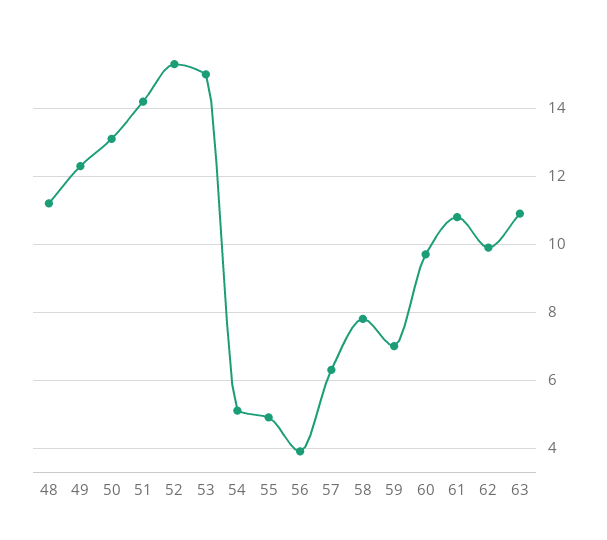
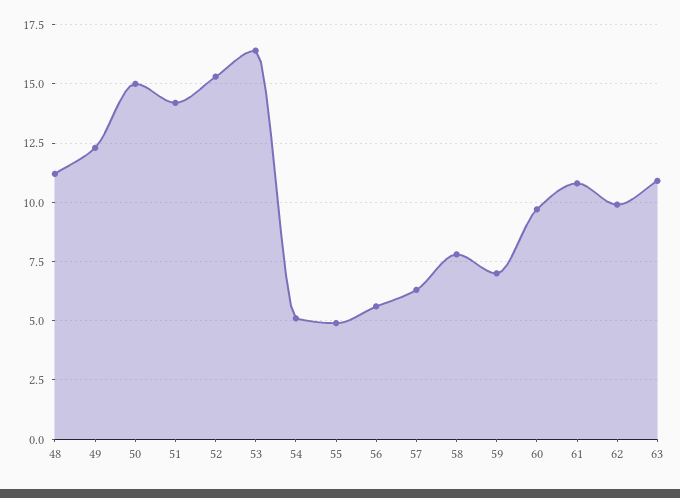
  {
    "48": 11,
    "49": 12.5,
-   "50": 13,
+   "50": 15,
    "51": 14,
    "52": 15.5,
-   "53": 15,
+   "53": 16.5,
    "54": 5,
    "55": 5,
-   "56": 4,
+   "56": 5.5,
    "57": 6.5,
    "58": 8,
    "59": 7,
    "60": 9.5,
    "61": 11,
    "62": 10,
    "63": 11
  }

